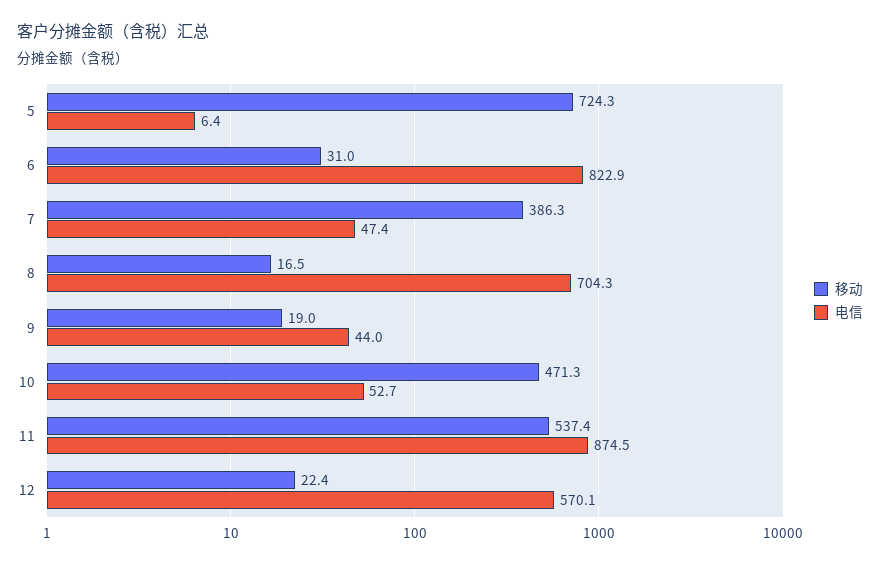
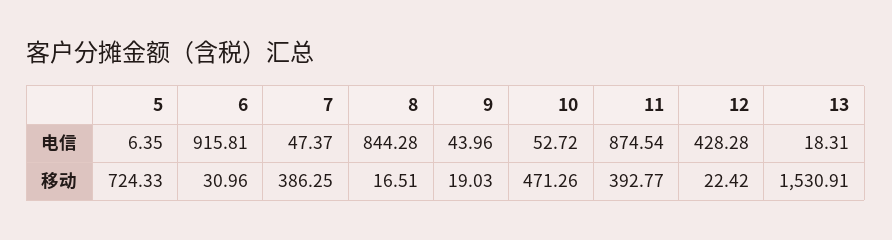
  {
    "移动": {
      "5": 724.33,
      "6": 30.96,
      "7": 386.25,
      "8": 16.51,
      "9": 19.03,
      "10": 471.26,
-     "11": 537.4,
+     "11": 392.77,
-     "12": 22.42
+     "12": 22.42,
+     "13": 1530.91
    },
    "电信": {
      "5": 6.35,
-     "6": 822.9,
+     "6": 915.81,
      "7": 47.37,
-     "8": 704.3,
+     "8": 844.28,
      "9": 43.96,
      "10": 52.72,
      "11": 874.54,
-     "12": 570.1
+     "12": 428.28,
+     "13": 18.31
    }
  }

